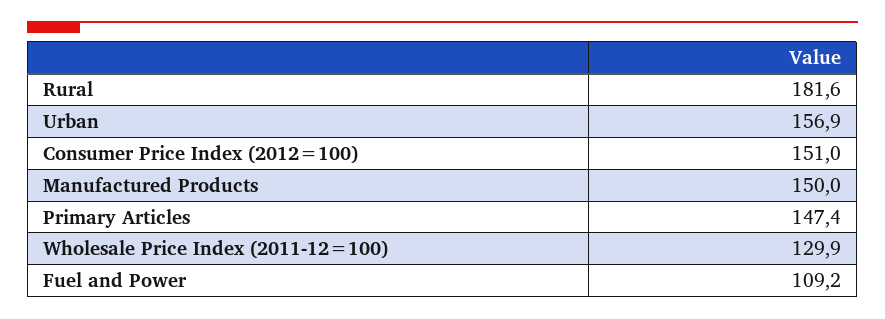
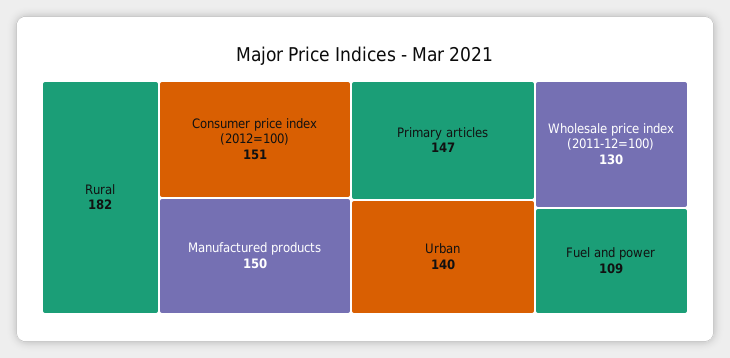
  {
    "Rural": 181.6,
-   "Urban": 156.9,
+   "Urban": 140,
    "Consumer Price Index (2012=100)": 151,
    "Manufactured Products": 150,
    "Primary Articles": 147.4,
    "Wholesale Price Index (2011-12=100)": 129.9,
    "Fuel and Power": 109.2
  }

